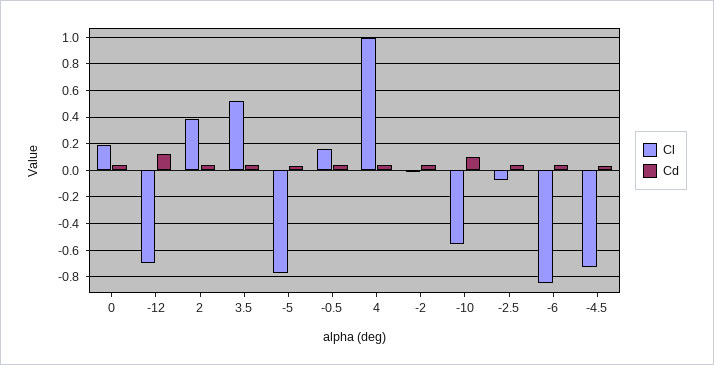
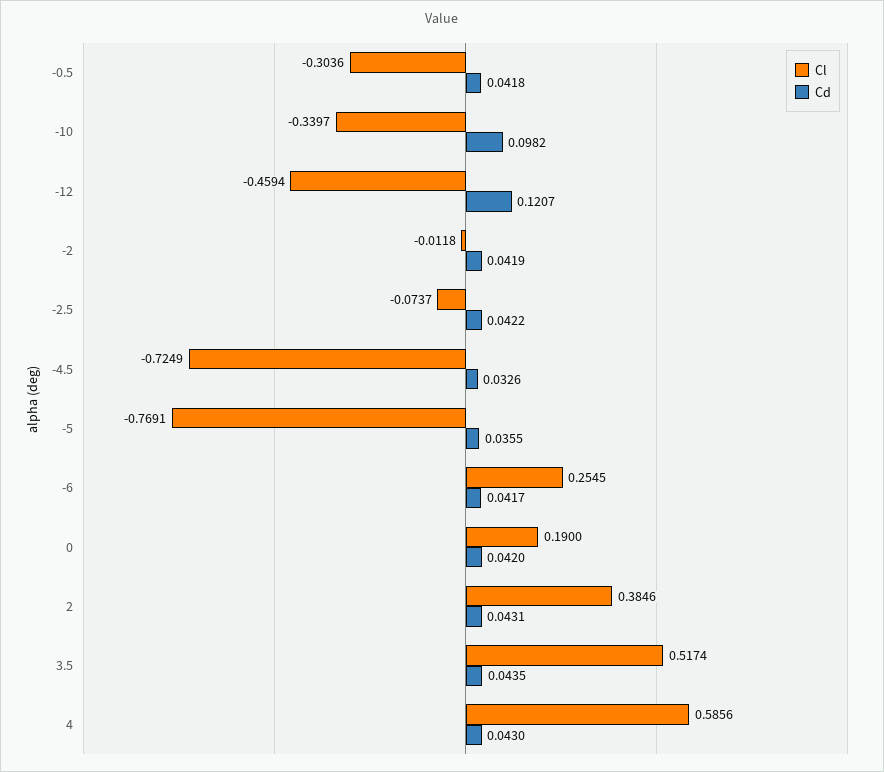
  {
    "Cl": {
      "0": 0.19,
-     "-12": -0.7,
+     "-12": -0.4594,
      "2": 0.3846,
      "3.5": 0.5174,
      "-5": -0.7691,
-     "-0.5": 0.15,
+     "-0.5": -0.3036,
-     "4": 1,
+     "4": 0.5856,
      "-2": -0.0118,
-     "-10": -0.55,
+     "-10": -0.3397,
      "-2.5": -0.0737,
-     "-6": -0.85,
+     "-6": 0.2545,
      "-4.5": -0.7249
    },
    "Cd": {
      "0": 0.042,
      "-12": 0.1207,
      "2": 0.0431,
      "3.5": 0.0435,
      "-5": 0.0355,
      "-0.5": 0.0418,
      "4": 0.043,
      "-2": 0.0419,
      "-10": 0.0982,
      "-2.5": 0.0422,
      "-6": 0.0417,
      "-4.5": 0.0326
    }
  }

